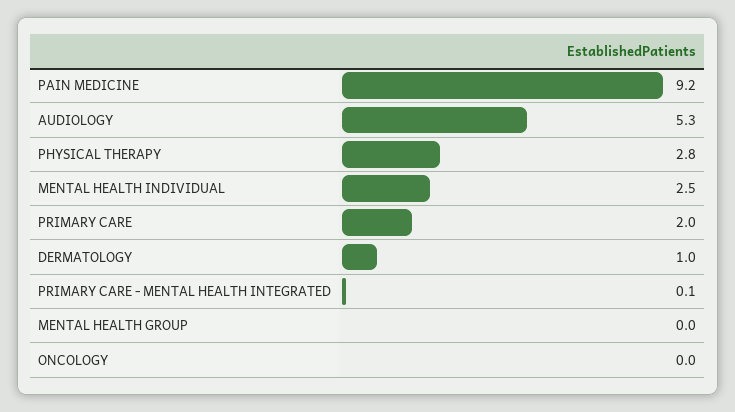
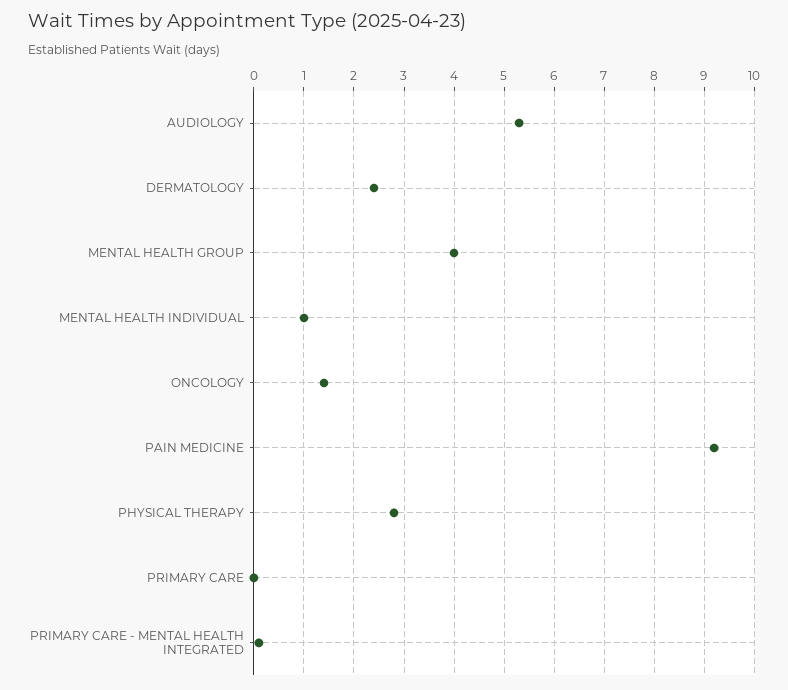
  {
    "PAIN MEDICINE": 9.2,
    "AUDIOLOGY": 5.3,
    "PHYSICAL THERAPY": 2.8,
-   "MENTAL HEALTH INDIVIDUAL": 2.5,
+   "MENTAL HEALTH INDIVIDUAL": 1,
-   "PRIMARY CARE": 2,
+   "PRIMARY CARE": 0,
-   "DERMATOLOGY": 1,
+   "DERMATOLOGY": 2.5,
    "PRIMARY CARE - MENTAL HEALTH INTEGRATED": 0.1,
-   "MENTAL HEALTH GROUP": 0,
+   "MENTAL HEALTH GROUP": 4,
-   "ONCOLOGY": 0
+   "ONCOLOGY": 1.5
  }

